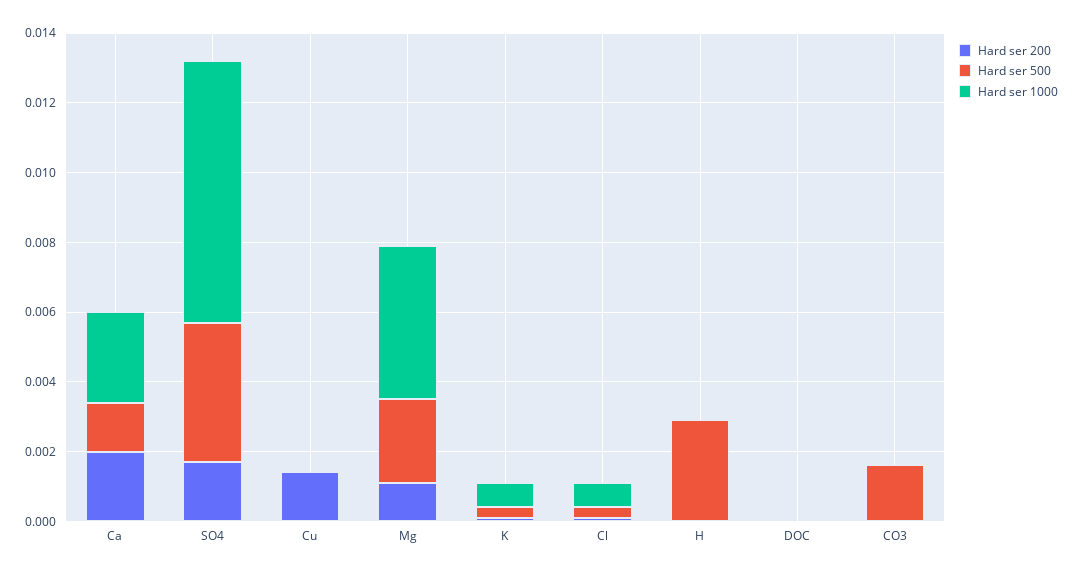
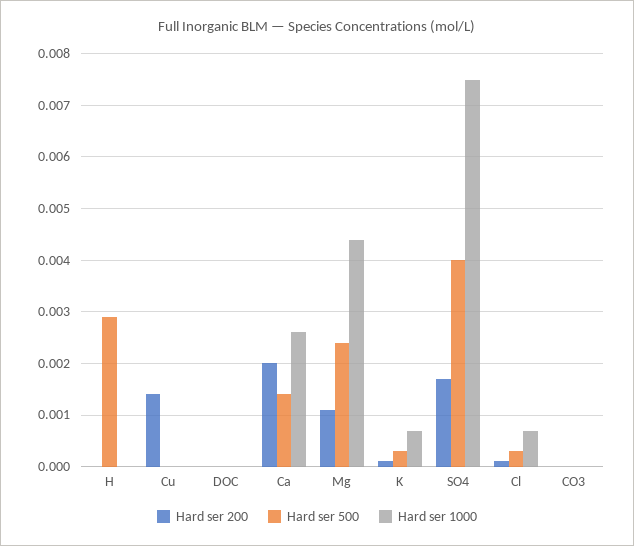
  {
    "Hard ser 200": {
      "Ca": 0.002,
      "SO4": 0.0015,
      "Cu": 0.0015,
      "Mg": 0.001,
      "K": 0,
      "Cl": 0,
      "H": 0,
      "DOC": 0,
      "CO3": 0
    },
    "Hard ser 500": {
      "Ca": 0.0015,
      "SO4": 0.004,
      "Cu": 0,
      "Mg": 0.0025,
      "K": 0.0005,
      "Cl": 0.0005,
      "H": 0.003,
      "DOC": 0,
-     "CO3": 0.0015
+     "CO3": 0
    },
    "Hard ser 1000": {
      "Ca": 0.0025,
      "SO4": 0.0075,
      "Cu": 0,
      "Mg": 0.0045,
      "K": 0.0005,
      "Cl": 0.0005,
      "H": 0,
      "DOC": 0,
      "CO3": 0
    }
  }

